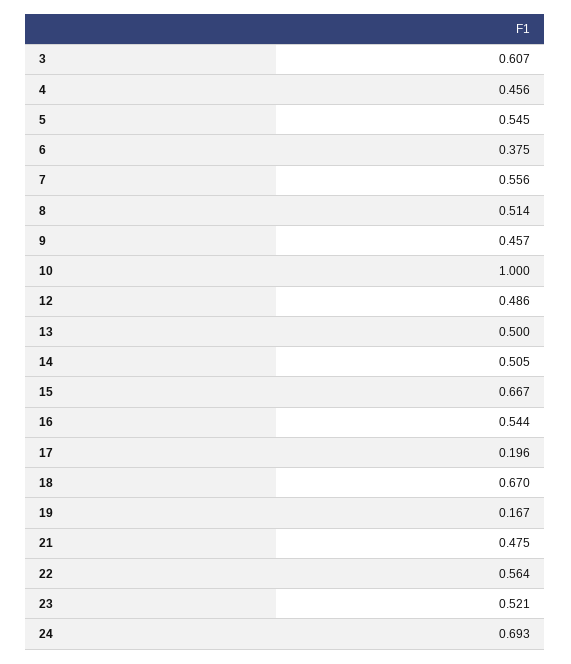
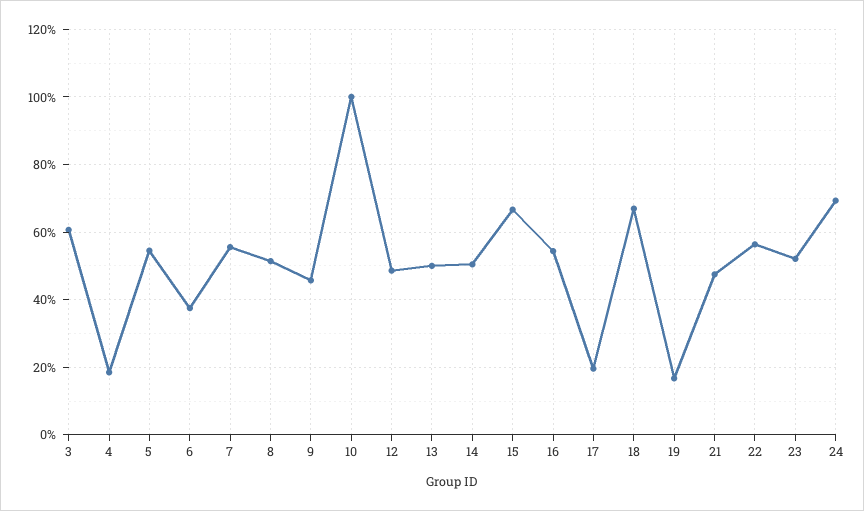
  {
    "3": 0.607,
-   "4": 0.456,
+   "4": 0.18,
    "5": 0.545,
    "6": 0.375,
    "7": 0.556,
    "8": 0.514,
    "9": 0.457,
    "10": 1,
    "12": 0.486,
    "13": 0.5,
    "14": 0.505,
    "15": 0.667,
    "16": 0.544,
    "17": 0.196,
    "18": 0.67,
    "19": 0.167,
    "21": 0.475,
    "22": 0.564,
    "23": 0.521,
    "24": 0.693
  }

